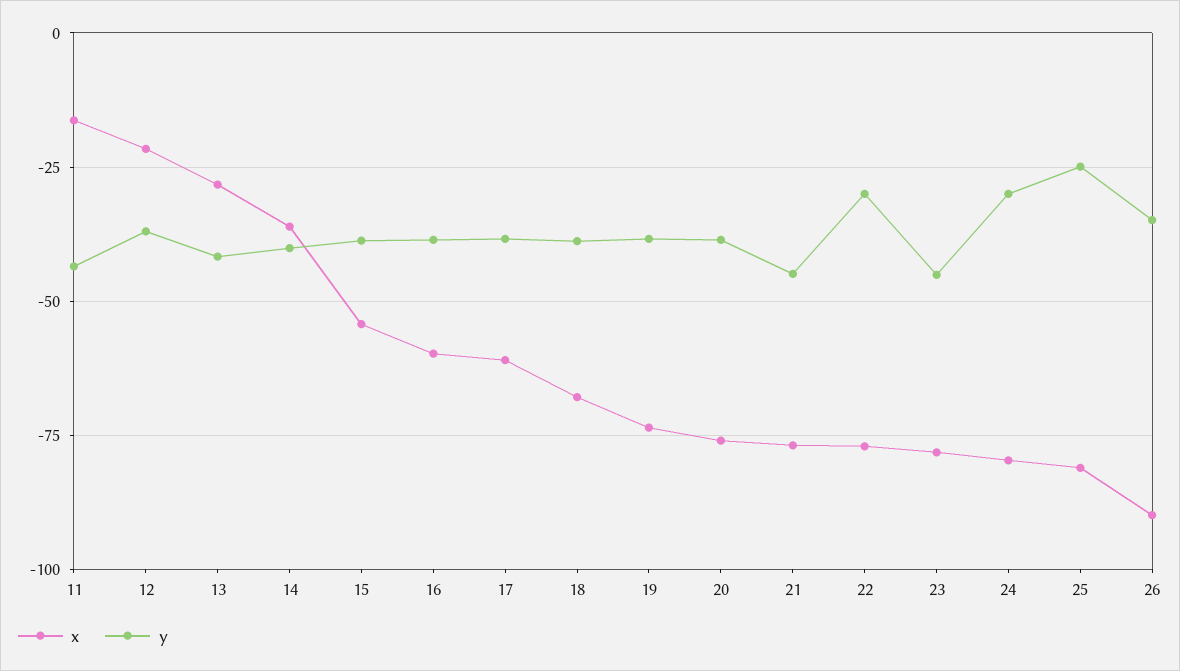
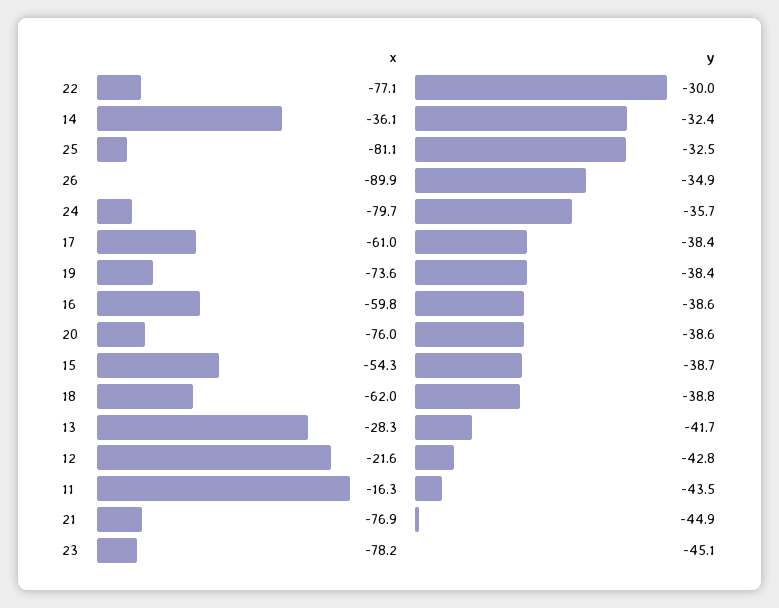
  {
    "x": {
      "11": -16.3,
      "12": -21.6,
      "13": -28.3,
      "14": -36.1,
      "15": -54.3,
      "16": -59.8,
      "17": -61,
-     "18": -67.5,
+     "18": -62,
      "19": -73.6,
      "20": -76,
      "21": -76.9,
      "22": -77.1,
      "23": -78.2,
      "24": -79.7,
      "25": -81.1,
      "26": -89.9
    },
    "y": {
      "11": -43.5,
-     "12": -37.5,
+     "12": -42.8,
      "13": -41.7,
-     "14": -40,
+     "14": -32.4,
      "15": -38.7,
      "16": -38.6,
      "17": -38.4,
      "18": -38.8,
      "19": -38.4,
      "20": -38.6,
      "21": -44.9,
      "22": -30,
      "23": -45.1,
-     "24": -30,
+     "24": -35.7,
-     "25": -25,
+     "25": -32.5,
      "26": -34.9
    }
  }

